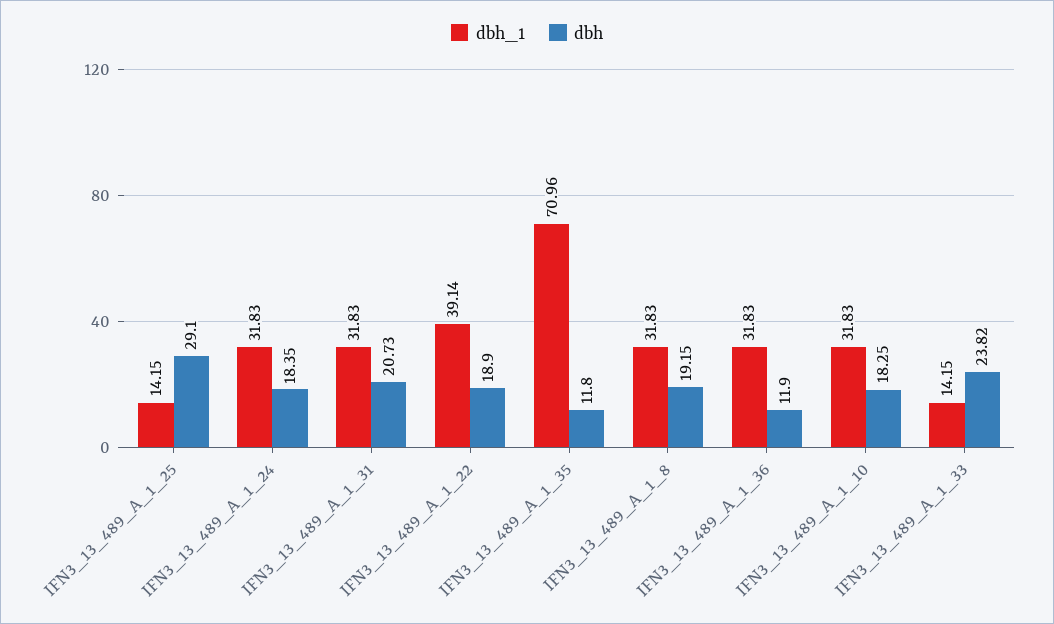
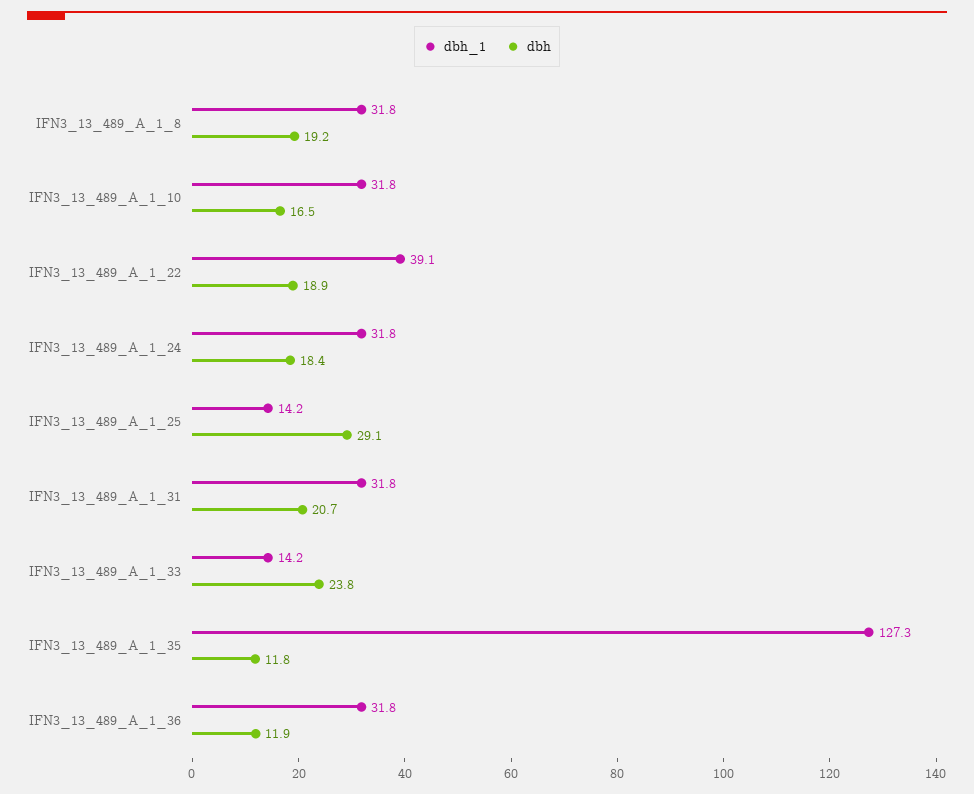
  {
    "dbh_1": {
      "IFN3_13_489_A_1_25": 14.15,
      "IFN3_13_489_A_1_24": 31.83,
      "IFN3_13_489_A_1_31": 31.83,
      "IFN3_13_489_A_1_22": 39.14,
-     "IFN3_13_489_A_1_35": 70.96,
+     "IFN3_13_489_A_1_35": 127.3,
      "IFN3_13_489_A_1_8": 31.83,
      "IFN3_13_489_A_1_36": 31.83,
      "IFN3_13_489_A_1_10": 31.83,
      "IFN3_13_489_A_1_33": 14.15
    },
    "dbh": {
      "IFN3_13_489_A_1_25": 29.1,
      "IFN3_13_489_A_1_24": 18.35,
      "IFN3_13_489_A_1_31": 20.73,
      "IFN3_13_489_A_1_22": 18.9,
      "IFN3_13_489_A_1_35": 11.8,
      "IFN3_13_489_A_1_8": 19.15,
      "IFN3_13_489_A_1_36": 11.9,
-     "IFN3_13_489_A_1_10": 18.25,
+     "IFN3_13_489_A_1_10": 16.5,
      "IFN3_13_489_A_1_33": 23.82
    }
  }

